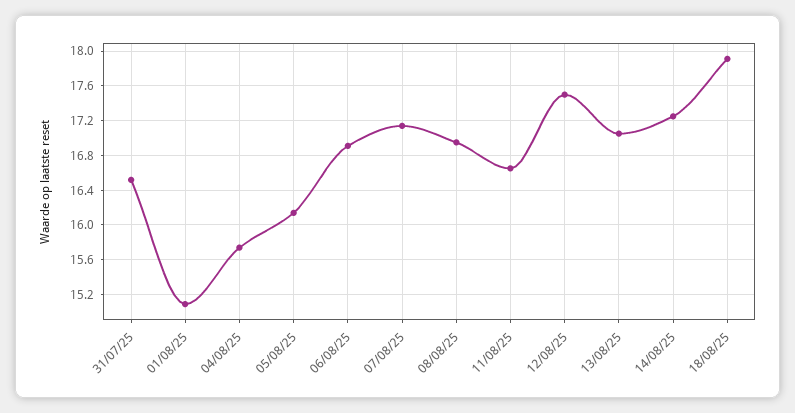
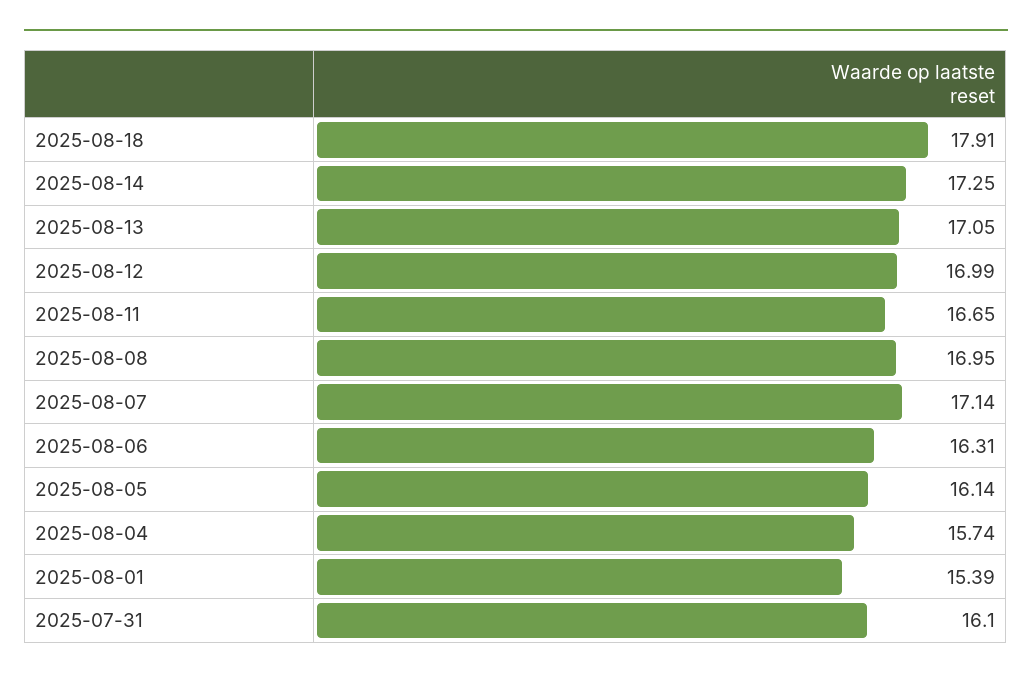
  {
-   "31/07/25": 16.5,
+   "31/07/25": 16.1,
-   "01/08/25": 15.1,
+   "01/08/25": 15.39,
    "04/08/25": 15.74,
    "05/08/25": 16.14,
-   "06/08/25": 16.9,
+   "06/08/25": 16.31,
    "07/08/25": 17.14,
    "08/08/25": 16.95,
    "11/08/25": 16.65,
-   "12/08/25": 17.5,
+   "12/08/25": 16.99,
    "13/08/25": 17.05,
    "14/08/25": 17.25,
    "18/08/25": 17.91
  }

